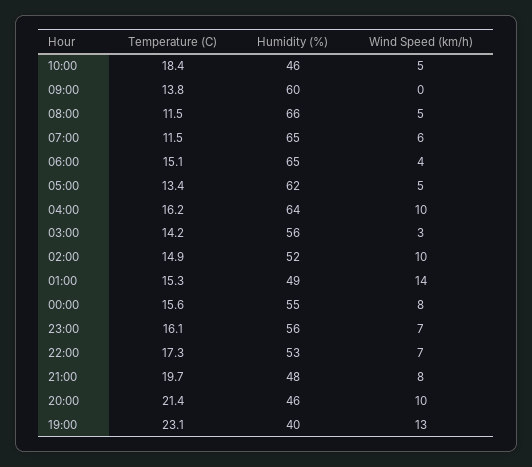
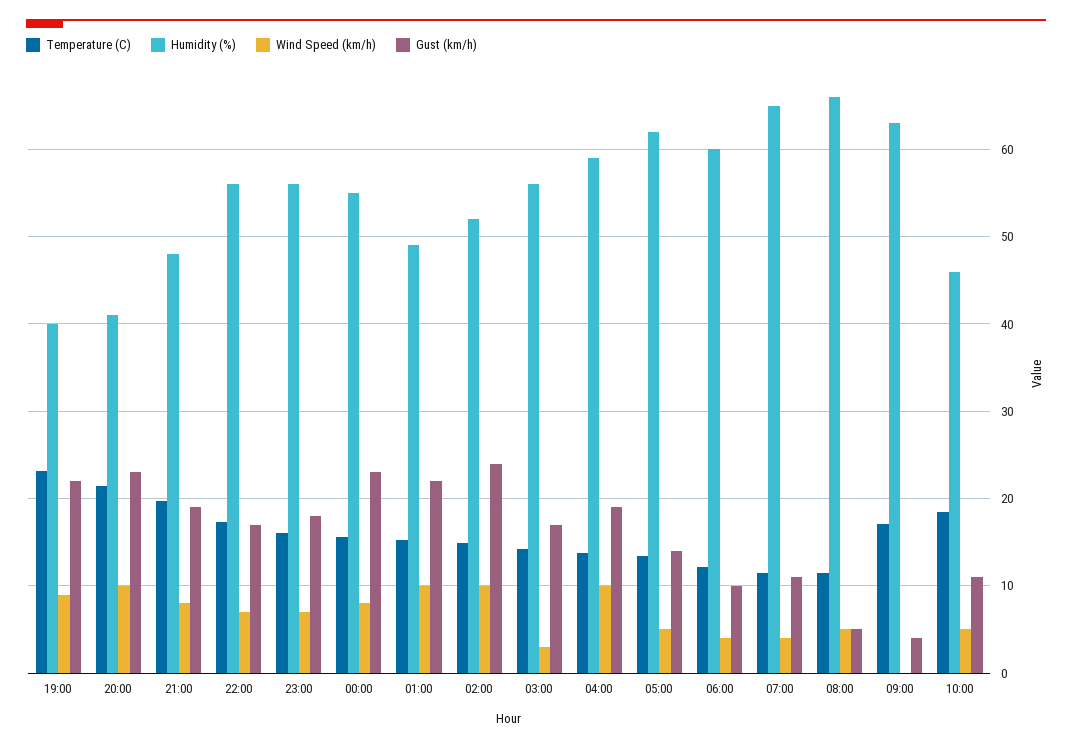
  {
    "Temperature (C)": {
      "10:00": 18.4,
-     "09:00": 13.8,
+     "09:00": 17,
      "08:00": 11.5,
      "07:00": 11.5,
-     "06:00": 15.1,
+     "06:00": 12,
      "05:00": 13.4,
-     "04:00": 16.2,
+     "04:00": 14,
      "03:00": 14.2,
      "02:00": 14.9,
      "01:00": 15.3,
      "00:00": 15.6,
      "23:00": 16.1,
      "22:00": 17.3,
      "21:00": 19.7,
      "20:00": 21.4,
      "19:00": 23.1
    },
    "Humidity (%)": {
      "10:00": 46,
-     "09:00": 60,
+     "09:00": 63,
      "08:00": 66,
      "07:00": 65,
-     "06:00": 65,
+     "06:00": 60,
      "05:00": 62,
-     "04:00": 64,
+     "04:00": 59,
      "03:00": 56,
      "02:00": 52,
      "01:00": 49,
      "00:00": 55,
      "23:00": 56,
-     "22:00": 53,
+     "22:00": 56,
      "21:00": 48,
-     "20:00": 46,
+     "20:00": 41,
      "19:00": 40
    },
    "Wind Speed (km/h)": {
      "10:00": 5,
      "09:00": 0,
      "08:00": 5,
-     "07:00": 6,
+     "07:00": 4,
      "06:00": 4,
      "05:00": 5,
      "04:00": 10,
      "03:00": 3,
      "02:00": 10,
-     "01:00": 14,
+     "01:00": 10,
      "00:00": 8,
      "23:00": 7,
      "22:00": 7,
      "21:00": 8,
      "20:00": 10,
-     "19:00": 13
+     "19:00": 9
-   }
+   },
+   "Gust (km/h)": {
+     "19:00": 22,
+     "20:00": 23,
+     "21:00": 19,
+     "22:00": 17,
+     "23:00": 18,
+     "00:00": 23,
+     "01:00": 22,
+     "02:00": 24,
+     "03:00": 17,
+     "04:00": 19,
+     "05:00": 14,
+     "06:00": 10,
+     "07:00": 11,
+     "08:00": 5,
+     "09:00": 4,
+     "10:00": 11
+   }
  }

